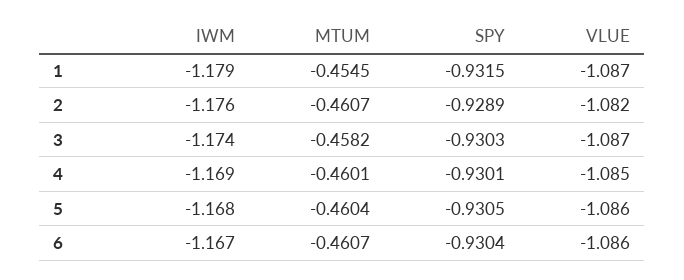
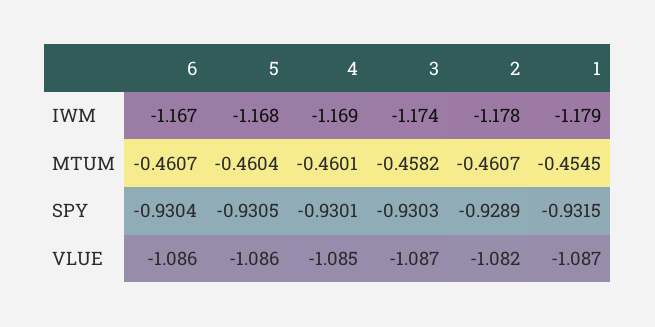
  {
    "IWM": {
      "1": -1.179,
-     "2": -1.176,
+     "2": -1.178,
      "3": -1.174,
      "4": -1.169,
      "5": -1.168,
      "6": -1.167
    },
    "MTUM": {
      "1": -0.4545,
      "2": -0.4607,
      "3": -0.4582,
      "4": -0.4601,
      "5": -0.4604,
      "6": -0.4607
    },
    "SPY": {
      "1": -0.9315,
      "2": -0.9289,
      "3": -0.9303,
      "4": -0.9301,
      "5": -0.9305,
      "6": -0.9304
    },
    "VLUE": {
      "1": -1.087,
      "2": -1.082,
      "3": -1.087,
      "4": -1.085,
      "5": -1.086,
      "6": -1.086
    }
  }

